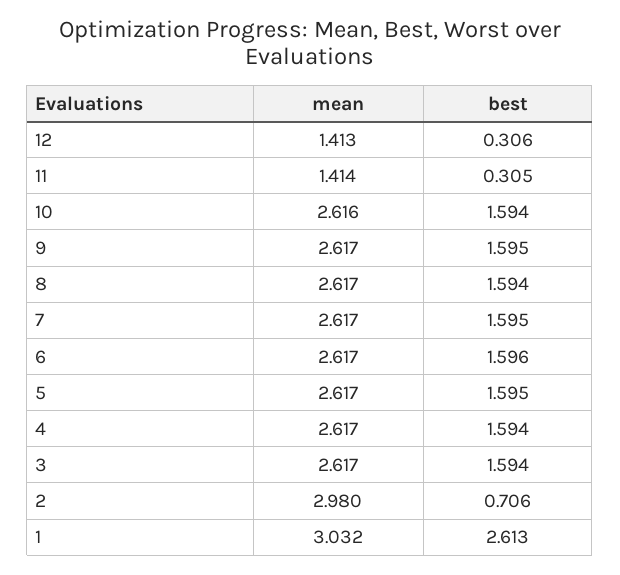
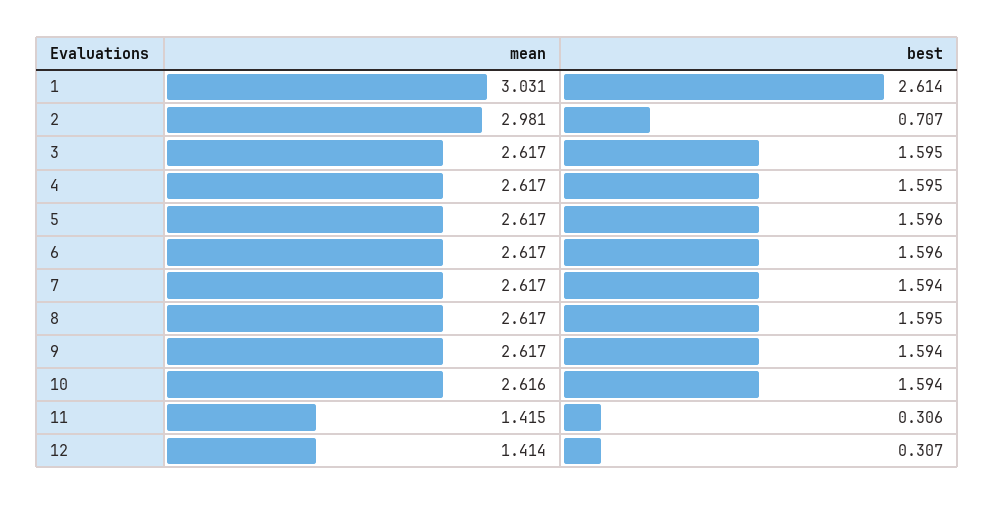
  {
    "mean": {
-     "12": 1.413,
+     "12": 1.414,
-     "11": 1.414,
+     "11": 1.415,
      "10": 2.616,
      "9": 2.617,
      "8": 2.617,
      "7": 2.617,
      "6": 2.617,
      "5": 2.617,
      "4": 2.617,
      "3": 2.617,
-     "2": 2.98,
+     "2": 2.981,
-     "1": 3.032
+     "1": 3.031
    },
    "best": {
-     "12": 0.306,
+     "12": 0.307,
-     "11": 0.305,
+     "11": 0.306,
      "10": 1.594,
-     "9": 1.595,
+     "9": 1.594,
-     "8": 1.594,
+     "8": 1.595,
-     "7": 1.595,
+     "7": 1.594,
      "6": 1.596,
-     "5": 1.595,
+     "5": 1.596,
-     "4": 1.594,
+     "4": 1.595,
-     "3": 1.594,
+     "3": 1.595,
-     "2": 0.706,
+     "2": 0.707,
-     "1": 2.613
+     "1": 2.614
    }
  }

